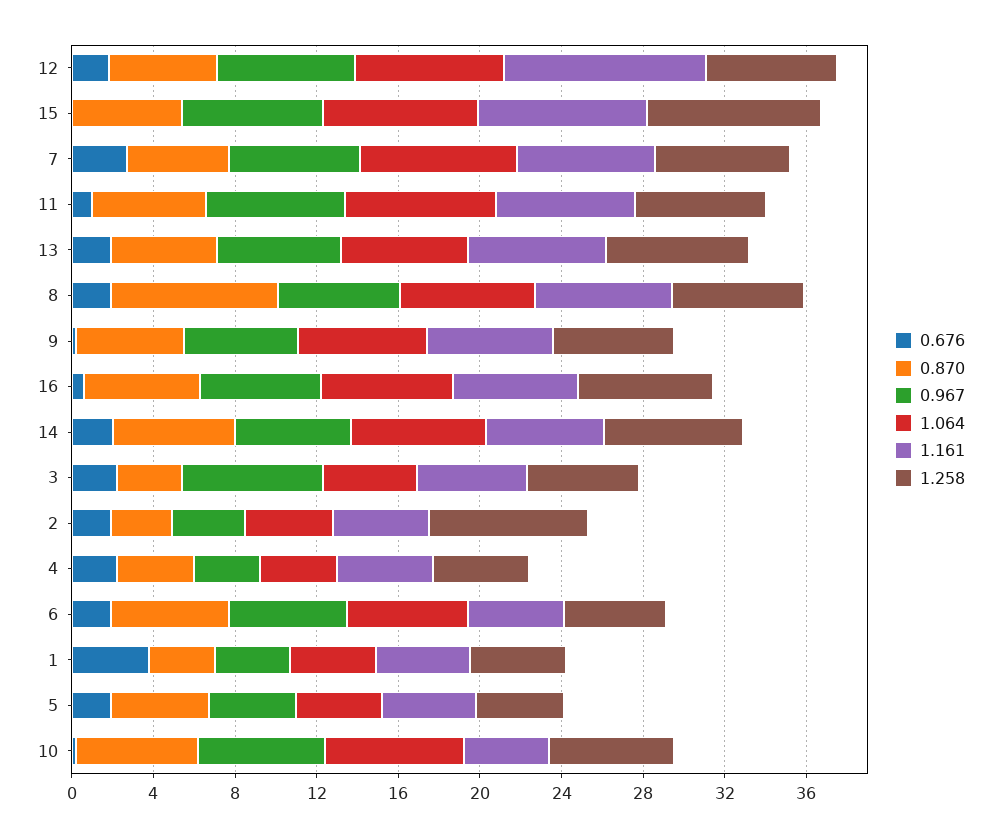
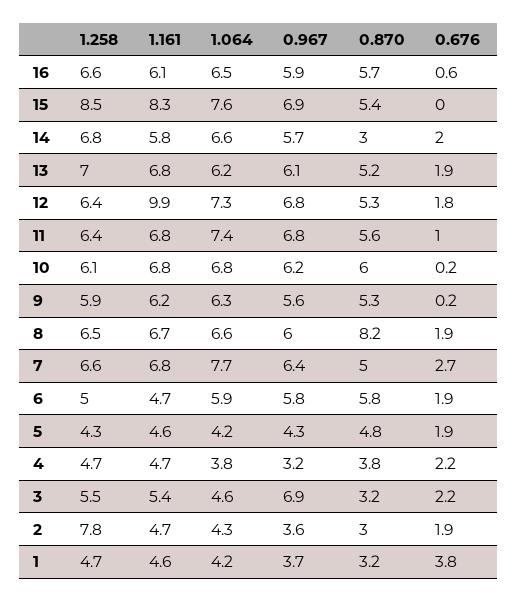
  {
    "0.676": {
      "12": 1.8,
      "15": 0,
      "7": 2.7,
      "11": 1,
      "13": 1.9,
      "8": 1.9,
      "9": 0.2,
      "16": 0.6,
      "14": 2,
      "3": 2.2,
      "2": 1.9,
      "4": 2.2,
      "6": 1.9,
      "1": 3.8,
      "5": 1.9,
      "10": 0.2
    },
    "0.870": {
      "12": 5.3,
      "15": 5.4,
      "7": 5,
      "11": 5.6,
      "13": 5.2,
      "8": 8.2,
      "9": 5.3,
      "16": 5.7,
-     "14": 6,
+     "14": 3,
      "3": 3.2,
      "2": 3,
      "4": 3.8,
      "6": 5.8,
      "1": 3.2,
      "5": 4.8,
      "10": 6
    },
    "0.967": {
      "12": 6.8,
      "15": 6.9,
      "7": 6.4,
      "11": 6.8,
      "13": 6.1,
      "8": 6,
      "9": 5.6,
      "16": 5.9,
      "14": 5.7,
      "3": 6.9,
      "2": 3.6,
      "4": 3.2,
      "6": 5.8,
      "1": 3.7,
      "5": 4.3,
      "10": 6.2
    },
    "1.064": {
      "12": 7.3,
      "15": 7.6,
      "7": 7.7,
      "11": 7.4,
      "13": 6.2,
      "8": 6.6,
      "9": 6.3,
      "16": 6.5,
      "14": 6.6,
      "3": 4.6,
      "2": 4.3,
      "4": 3.8,
      "6": 5.9,
      "1": 4.2,
      "5": 4.2,
      "10": 6.8
    },
    "1.161": {
      "12": 9.9,
      "15": 8.3,
      "7": 6.8,
      "11": 6.8,
      "13": 6.8,
      "8": 6.7,
      "9": 6.2,
      "16": 6.1,
      "14": 5.8,
      "3": 5.4,
      "2": 4.7,
      "4": 4.7,
      "6": 4.7,
      "1": 4.6,
      "5": 4.6,
-     "10": 4
+     "10": 6.8
    },
    "1.258": {
      "12": 6.4,
      "15": 8.5,
      "7": 6.6,
      "11": 6.4,
      "13": 7,
      "8": 6.5,
      "9": 5.9,
      "16": 6.6,
      "14": 6.8,
      "3": 5.5,
      "2": 7.8,
      "4": 4.7,
      "6": 5,
      "1": 4.7,
      "5": 4.3,
      "10": 6.1
    }
  }

